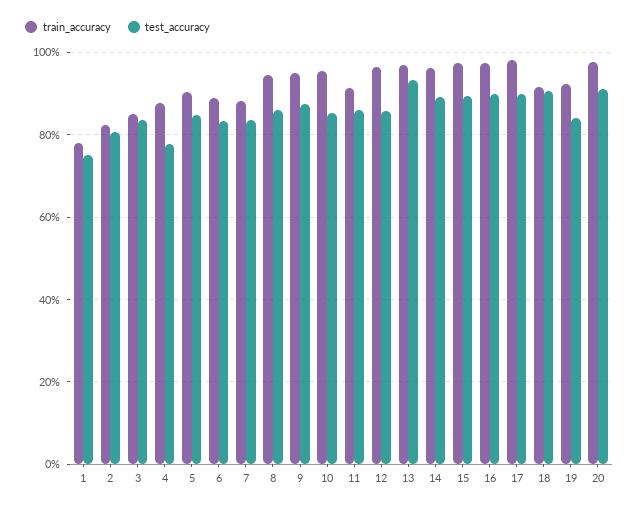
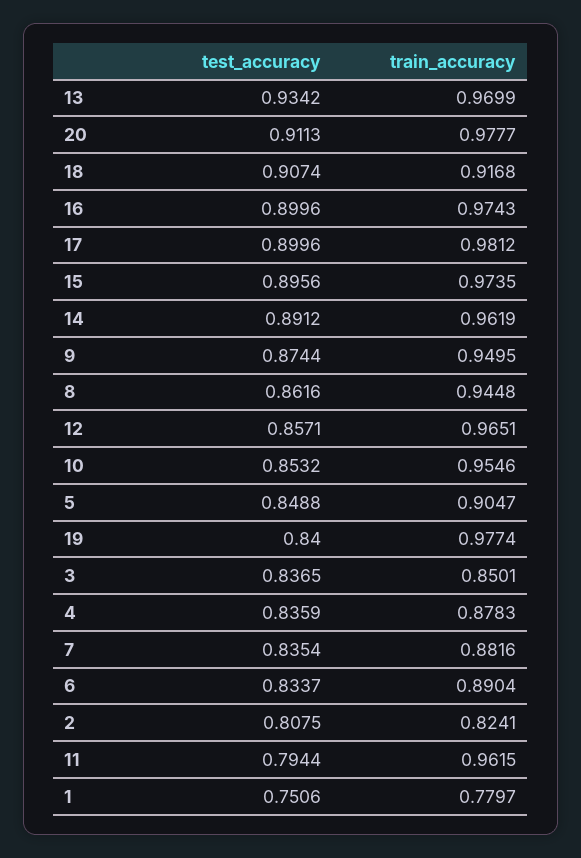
  {
    "train_accuracy": {
      "1": 0.7797,
      "2": 0.8241,
      "3": 0.8501,
      "4": 0.8783,
      "5": 0.9047,
      "6": 0.8904,
      "7": 0.8816,
      "8": 0.9448,
      "9": 0.9495,
      "10": 0.9546,
-     "11": 0.92,
+     "11": 0.9615,
      "12": 0.9651,
      "13": 0.9699,
      "14": 0.9619,
      "15": 0.9735,
      "16": 0.9743,
      "17": 0.9812,
      "18": 0.9168,
-     "19": 0.92,
+     "19": 0.9774,
      "20": 0.9777
    },
    "test_accuracy": {
      "1": 0.7506,
      "2": 0.8075,
      "3": 0.8365,
-     "4": 0.78,
+     "4": 0.8359,
      "5": 0.8488,
      "6": 0.8337,
      "7": 0.8354,
      "8": 0.8616,
      "9": 0.8744,
      "10": 0.8532,
-     "11": 0.86,
+     "11": 0.7944,
      "12": 0.8571,
      "13": 0.9342,
      "14": 0.8912,
      "15": 0.8956,
      "16": 0.8996,
      "17": 0.8996,
      "18": 0.9074,
      "19": 0.84,
      "20": 0.9113
    }
  }

